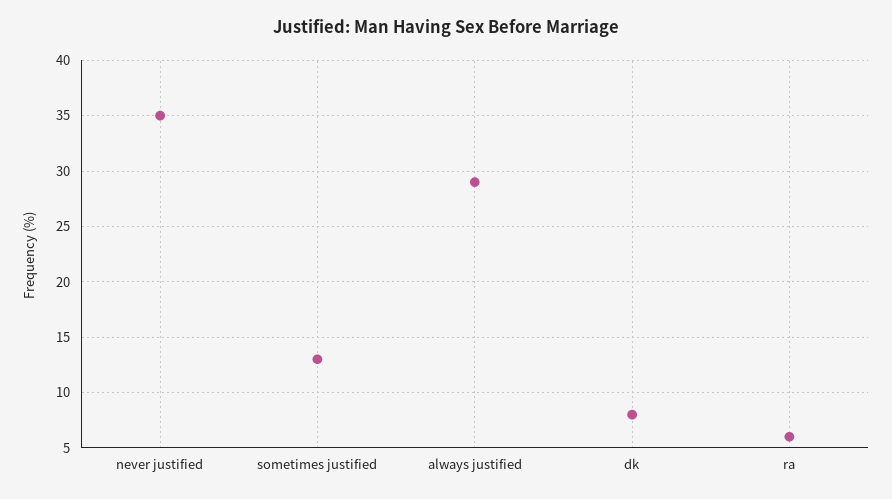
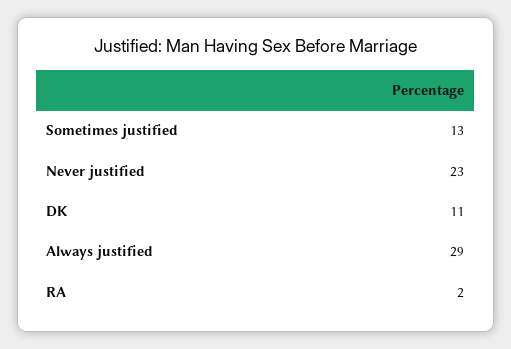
  {
-   "never justified": 35,
+   "never justified": 23,
    "sometimes justified": 13,
    "always justified": 29,
-   "dk": 8,
+   "dk": 11,
-   "ra": 6
+   "ra": 2
  }

